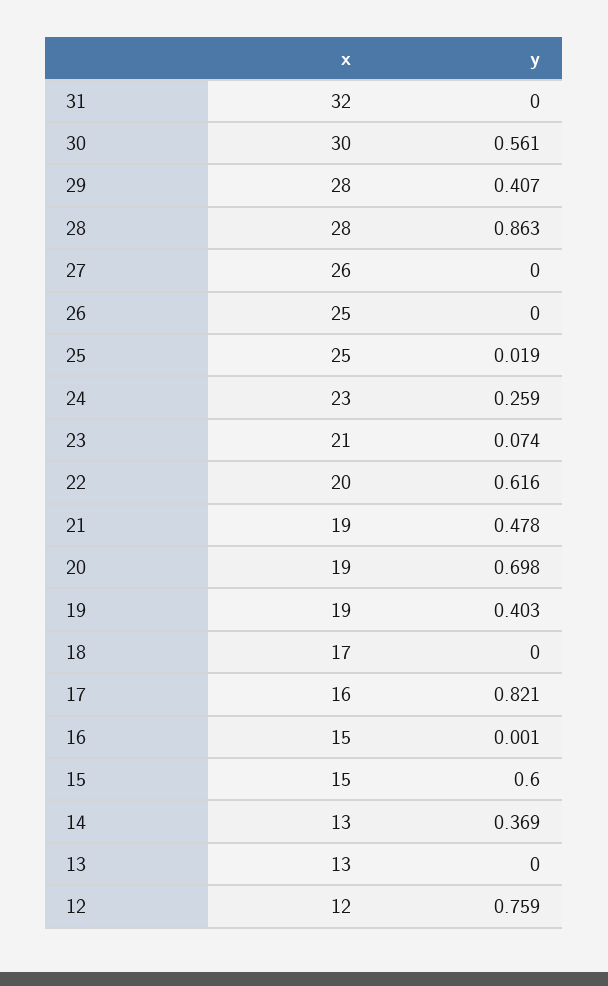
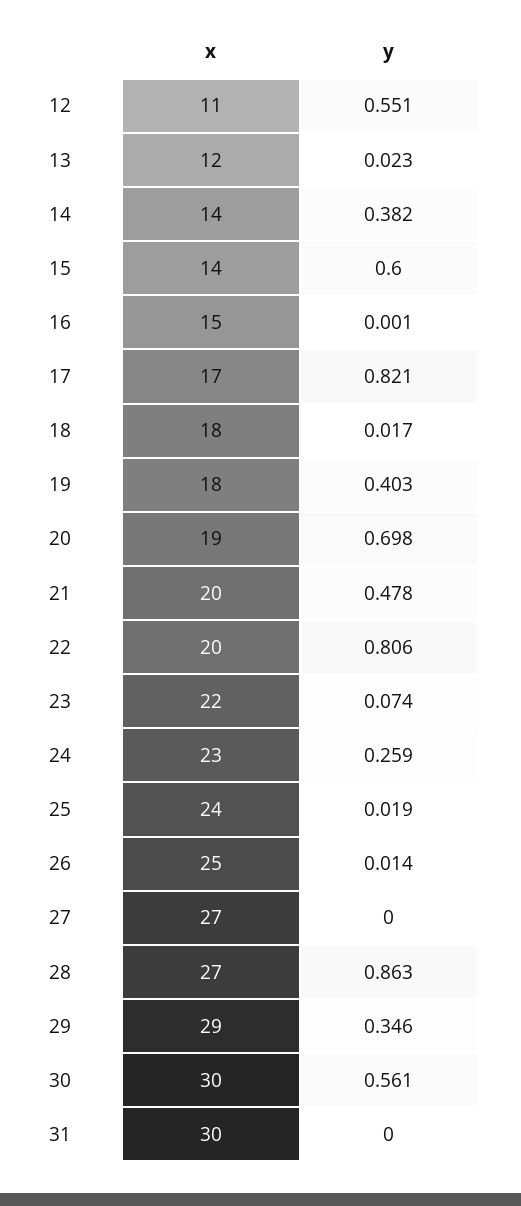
  {
    "x": {
-     "31": 32,
+     "31": 30,
      "30": 30,
-     "29": 28,
+     "29": 29,
-     "28": 28,
+     "28": 27,
-     "27": 26,
+     "27": 27,
      "26": 25,
-     "25": 25,
+     "25": 24,
      "24": 23,
-     "23": 21,
+     "23": 22,
      "22": 20,
-     "21": 19,
+     "21": 20,
      "20": 19,
-     "19": 19,
+     "19": 18,
-     "18": 17,
+     "18": 18,
-     "17": 16,
+     "17": 17,
      "16": 15,
-     "15": 15,
+     "15": 14,
-     "14": 13,
+     "14": 14,
-     "13": 13,
+     "13": 12,
-     "12": 12
+     "12": 11
    },
    "y": {
      "31": 0,
      "30": 0.561,
-     "29": 0.407,
+     "29": 0.346,
      "28": 0.863,
      "27": 0,
-     "26": 0,
+     "26": 0.014,
      "25": 0.019,
      "24": 0.259,
      "23": 0.074,
-     "22": 0.616,
+     "22": 0.806,
      "21": 0.478,
      "20": 0.698,
      "19": 0.403,
-     "18": 0,
+     "18": 0.017,
      "17": 0.821,
      "16": 0.001,
      "15": 0.6,
-     "14": 0.369,
+     "14": 0.382,
-     "13": 0,
+     "13": 0.023,
-     "12": 0.759
+     "12": 0.551
    }
  }

